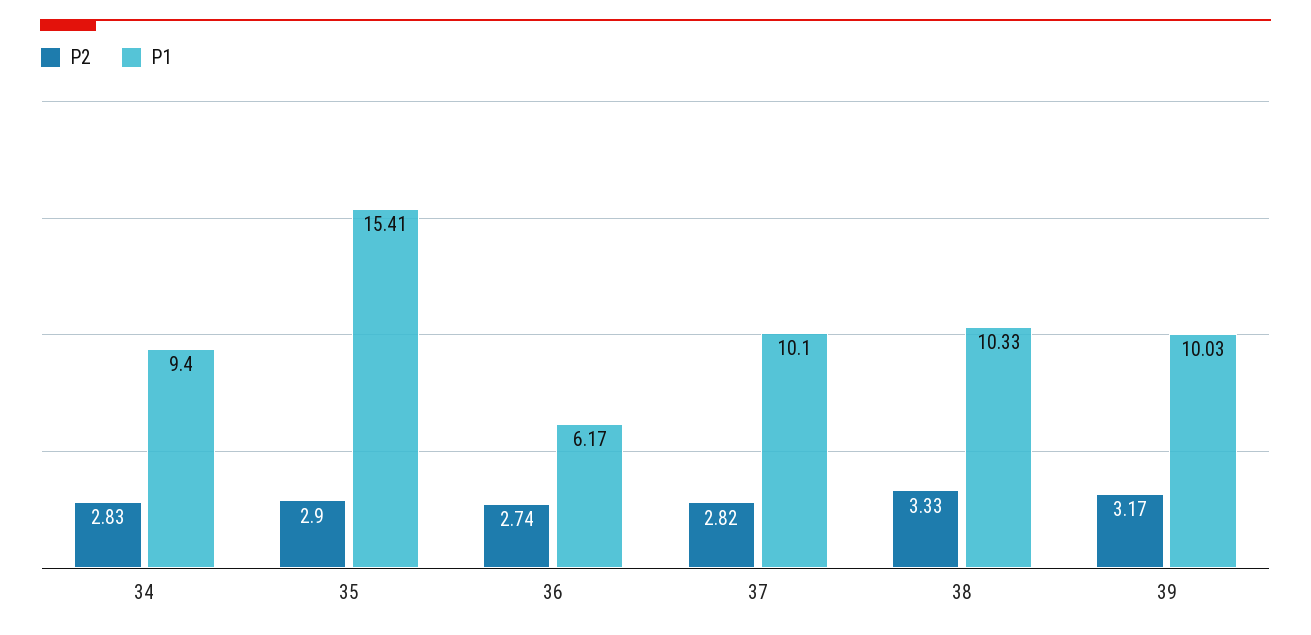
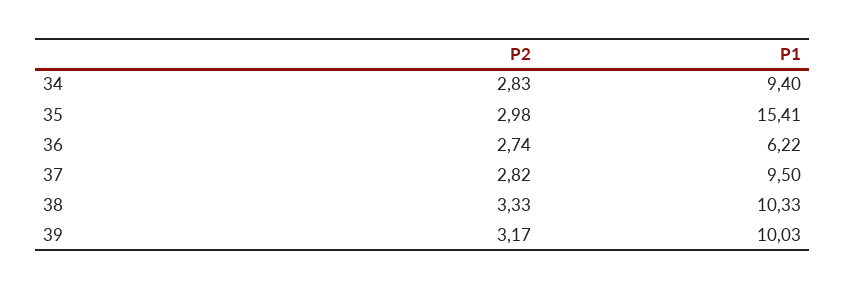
  {
    "P2": {
      "34": 2.83,
-     "35": 2.9,
+     "35": 2.98,
      "36": 2.74,
      "37": 2.82,
      "38": 3.33,
      "39": 3.17
    },
    "P1": {
      "34": 9.4,
      "35": 15.41,
-     "36": 6.17,
+     "36": 6.22,
-     "37": 10.1,
+     "37": 9.5,
      "38": 10.33,
      "39": 10.03
    }
  }

